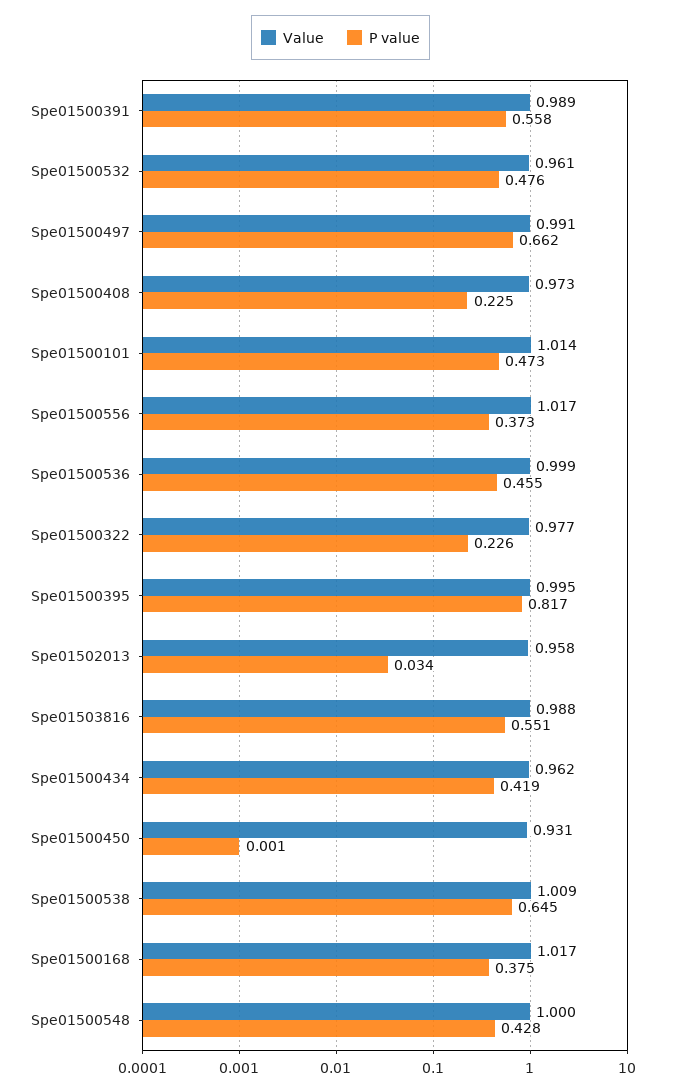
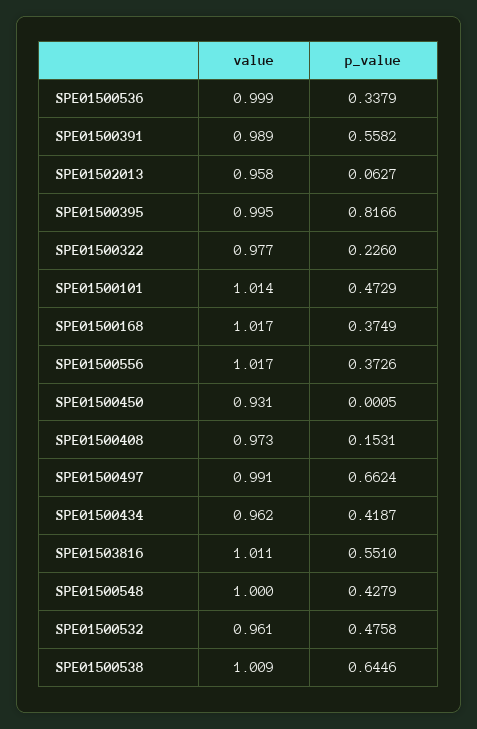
  {
    "Value": {
      "Spe01500391": 0.989,
      "Spe01500532": 0.961,
      "Spe01500497": 0.991,
      "Spe01500408": 0.973,
      "Spe01500101": 1.014,
      "Spe01500556": 1.017,
      "Spe01500536": 0.999,
      "Spe01500322": 0.977,
      "Spe01500395": 0.995,
      "Spe01502013": 0.958,
-     "Spe01503816": 0.988,
+     "Spe01503816": 1.011,
      "Spe01500434": 0.962,
      "Spe01500450": 0.931,
      "Spe01500538": 1.009,
      "Spe01500168": 1.017,
      "Spe01500548": 1
    },
    "P value": {
      "Spe01500391": 0.5582,
      "Spe01500532": 0.4758,
      "Spe01500497": 0.6624,
-     "Spe01500408": 0.225,
+     "Spe01500408": 0.1531,
      "Spe01500101": 0.4729,
      "Spe01500556": 0.3726,
-     "Spe01500536": 0.455,
+     "Spe01500536": 0.3379,
      "Spe01500322": 0.226,
      "Spe01500395": 0.8166,
-     "Spe01502013": 0.034,
+     "Spe01502013": 0.0627,
      "Spe01503816": 0.551,
      "Spe01500434": 0.4187,
      "Spe01500450": 0.0005,
      "Spe01500538": 0.6446,
      "Spe01500168": 0.3749,
      "Spe01500548": 0.4279
    }
  }

